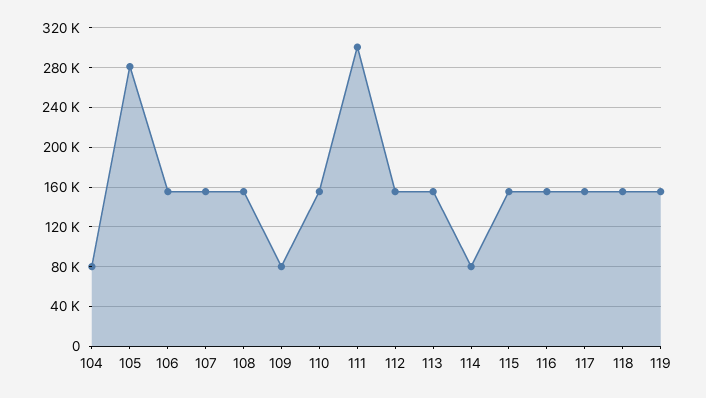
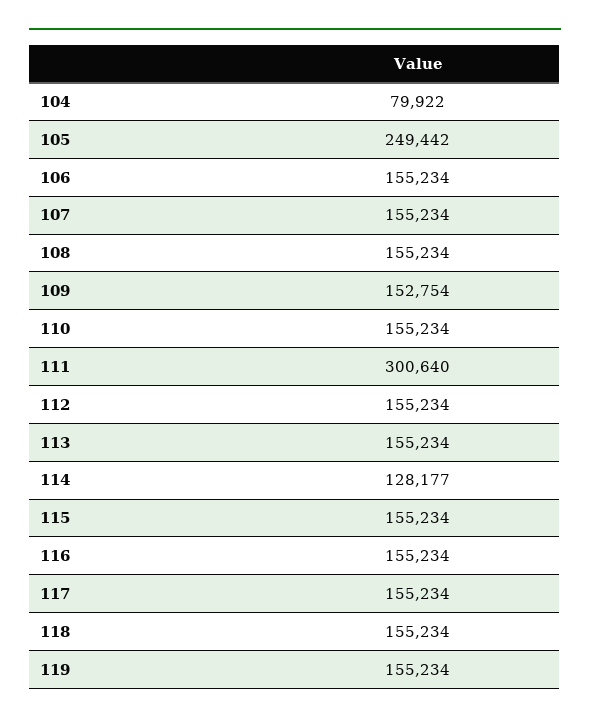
  {
    "104": 79922,
-   "105": 280000,
+   "105": 249442,
    "106": 155234,
    "107": 155234,
    "108": 155234,
-   "109": 80000,
+   "109": 152754,
    "110": 155234,
    "111": 300640,
    "112": 155234,
    "113": 155234,
-   "114": 80000,
+   "114": 128177,
    "115": 155234,
    "116": 155234,
    "117": 155234,
    "118": 155234,
    "119": 155234
  }

